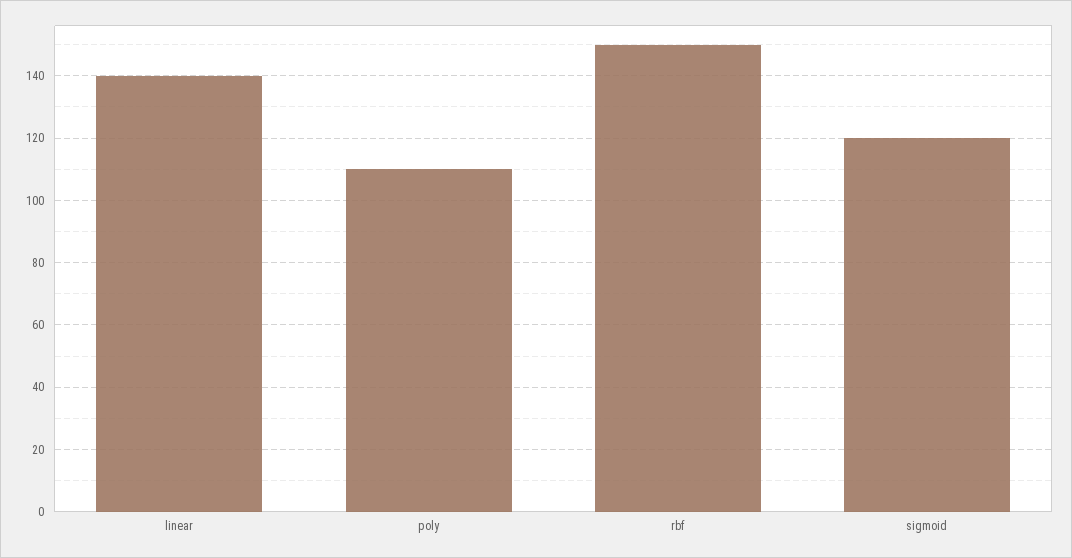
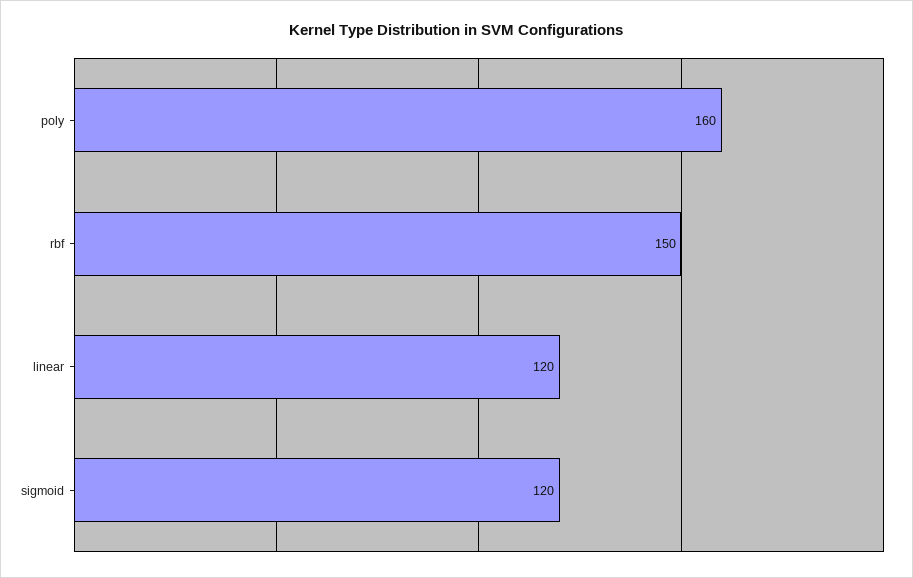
  {
-   "linear": 140,
+   "linear": 120,
-   "poly": 110,
+   "poly": 160,
    "rbf": 150,
    "sigmoid": 120
  }

